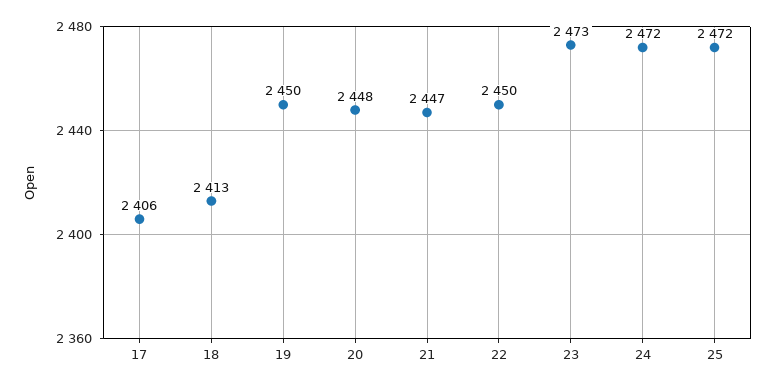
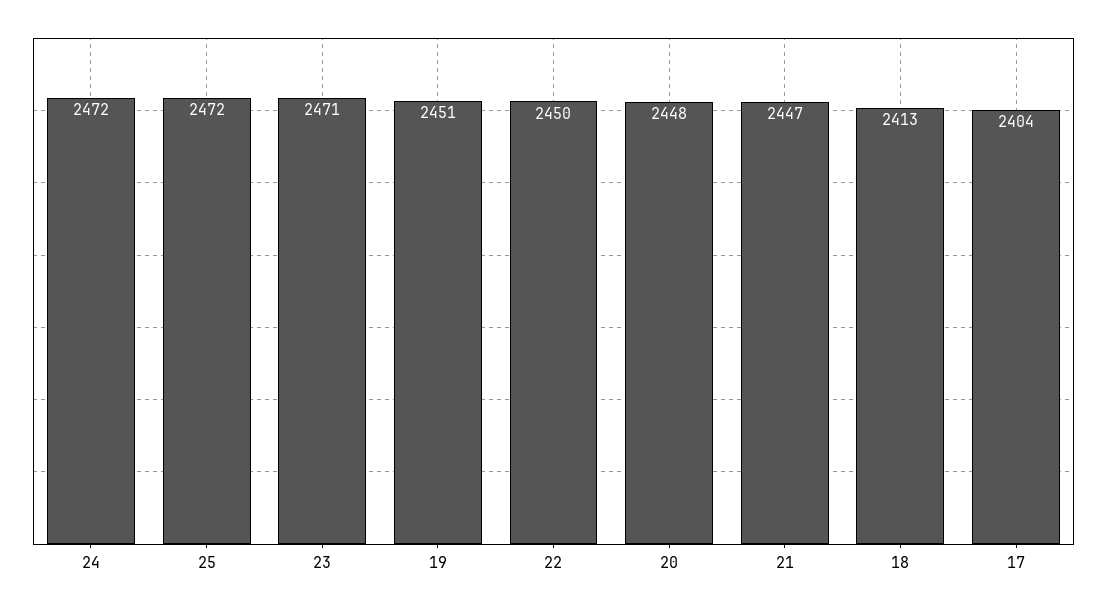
  {
-   "17": 2406,
+   "17": 2404,
    "18": 2413,
-   "19": 2450,
+   "19": 2451,
    "20": 2448,
    "21": 2447,
    "22": 2450,
-   "23": 2473,
+   "23": 2471,
    "24": 2472,
    "25": 2472
  }

